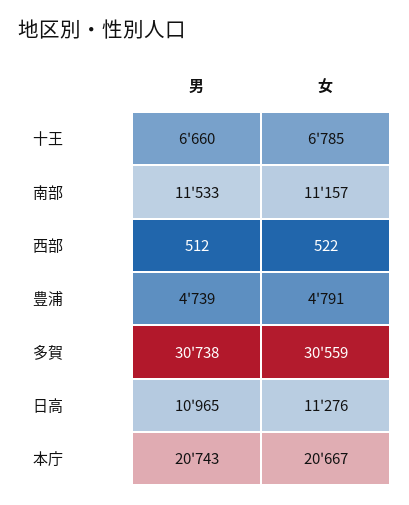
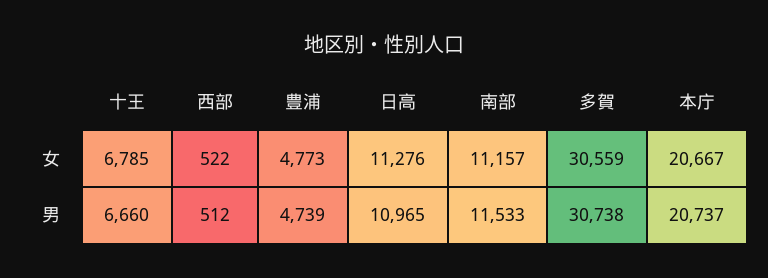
  {
    "男": {
      "十王": 6660,
      "南部": 11533,
      "西部": 512,
      "豊浦": 4739,
      "多賀": 30738,
      "日高": 10965,
-     "本庁": 20743
+     "本庁": 20737
    },
    "女": {
      "十王": 6785,
      "南部": 11157,
      "西部": 522,
-     "豊浦": 4791,
+     "豊浦": 4773,
      "多賀": 30559,
      "日高": 11276,
      "本庁": 20667
    }
  }

